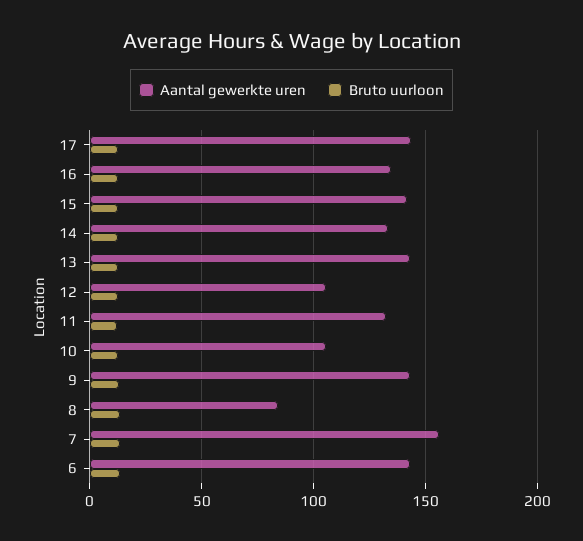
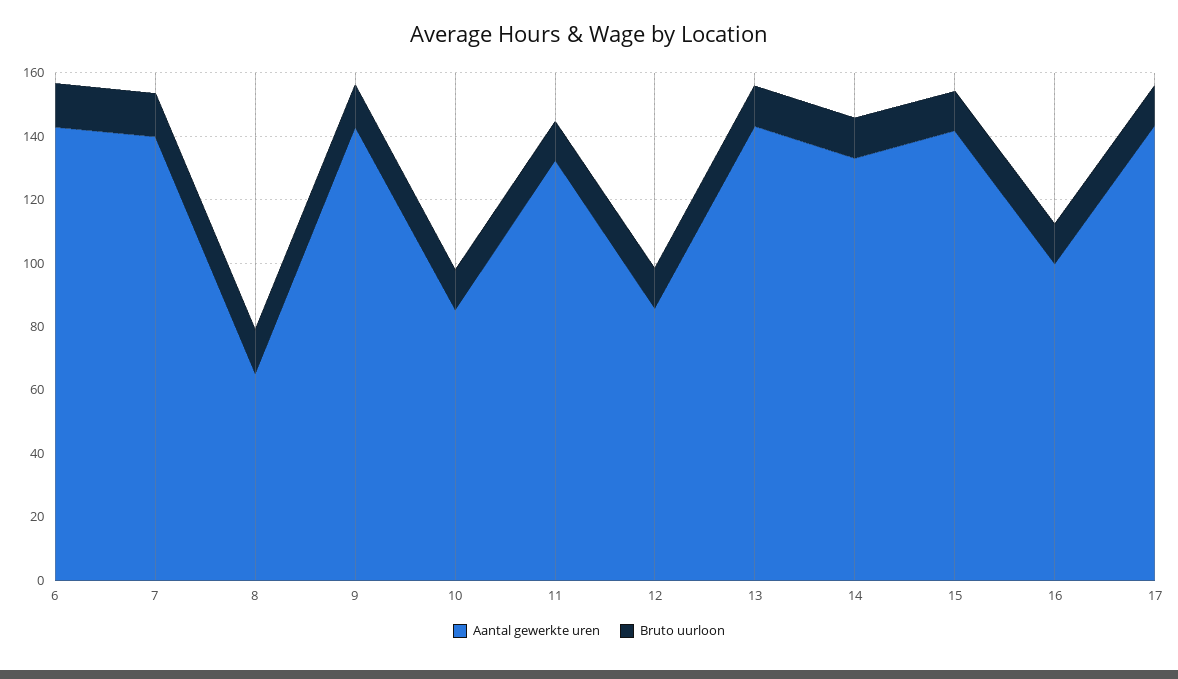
  {
    "Aantal gewerkte uren": {
      "17": 145,
-     "16": 135,
+     "16": 100,
      "15": 140,
      "14": 135,
      "13": 145,
-     "12": 105,
+     "12": 85,
      "11": 130,
-     "10": 105,
+     "10": 85,
      "9": 145,
-     "8": 85,
+     "8": 65,
-     "7": 155,
+     "7": 140,
      "6": 145
    },
    "Bruto uurloon": {
      "17": 10,
      "16": 10,
      "15": 10,
      "14": 15,
      "13": 15,
      "12": 10,
      "11": 10,
      "10": 10,
      "9": 15,
      "8": 15,
      "7": 15,
      "6": 15
    }
  }

